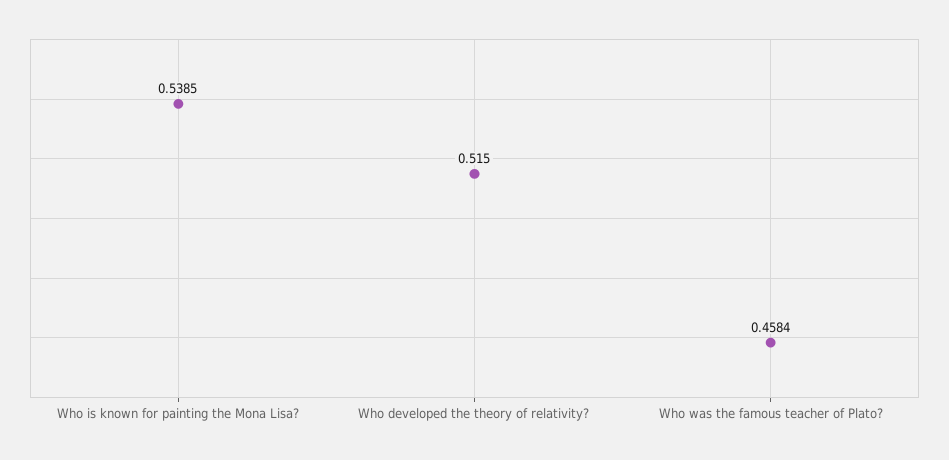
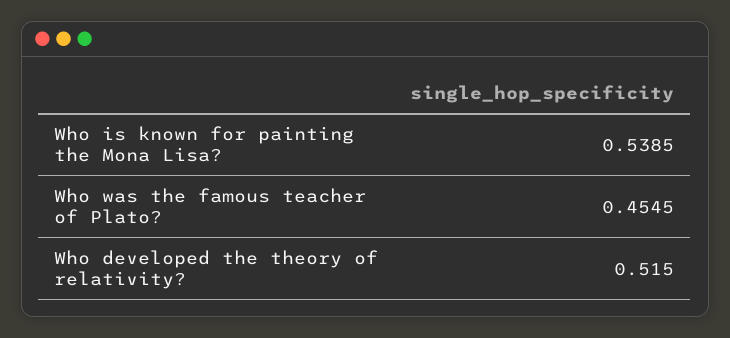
  {
    "Who is known for painting the Mona Lisa?": 0.5385,
    "Who developed the theory of relativity?": 0.515,
-   "Who was the famous teacher of Plato?": 0.4584
+   "Who was the famous teacher of Plato?": 0.4545
  }

